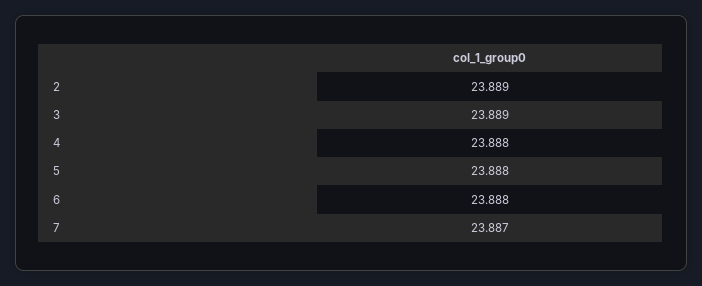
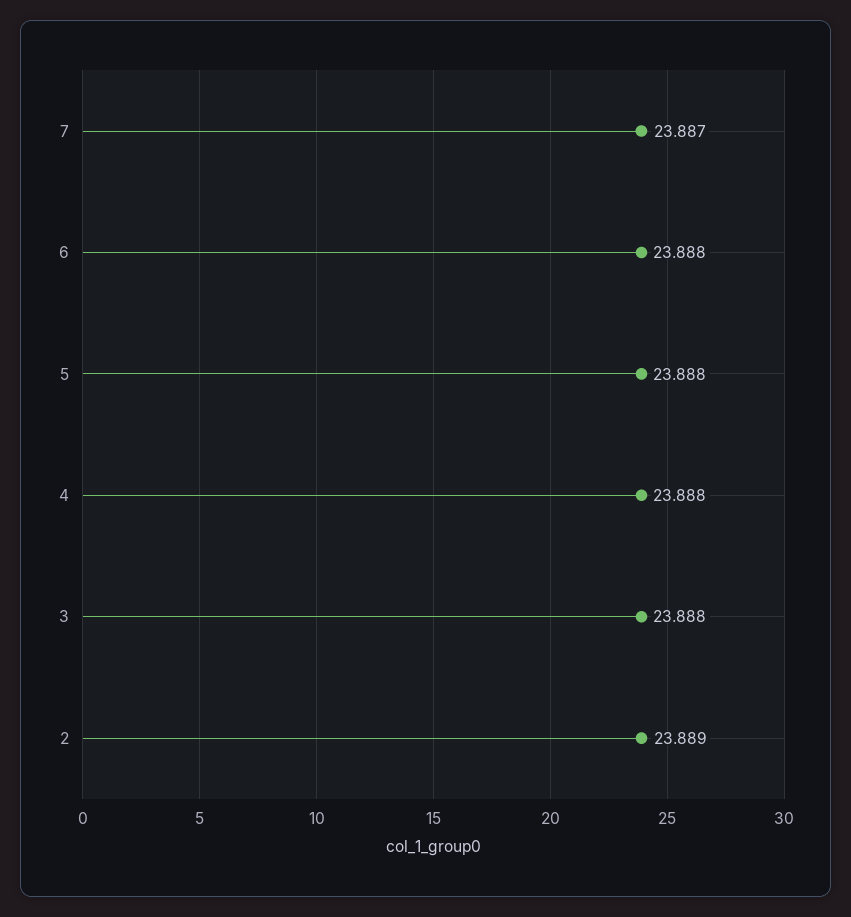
  {
    "2": 23.889,
-   "3": 23.889,
+   "3": 23.888,
    "4": 23.888,
    "5": 23.888,
    "6": 23.888,
    "7": 23.887
  }

